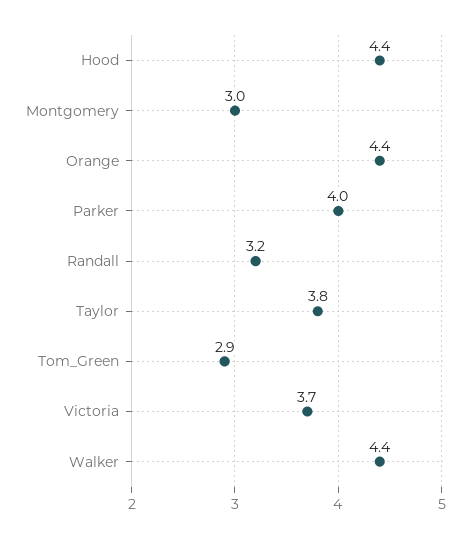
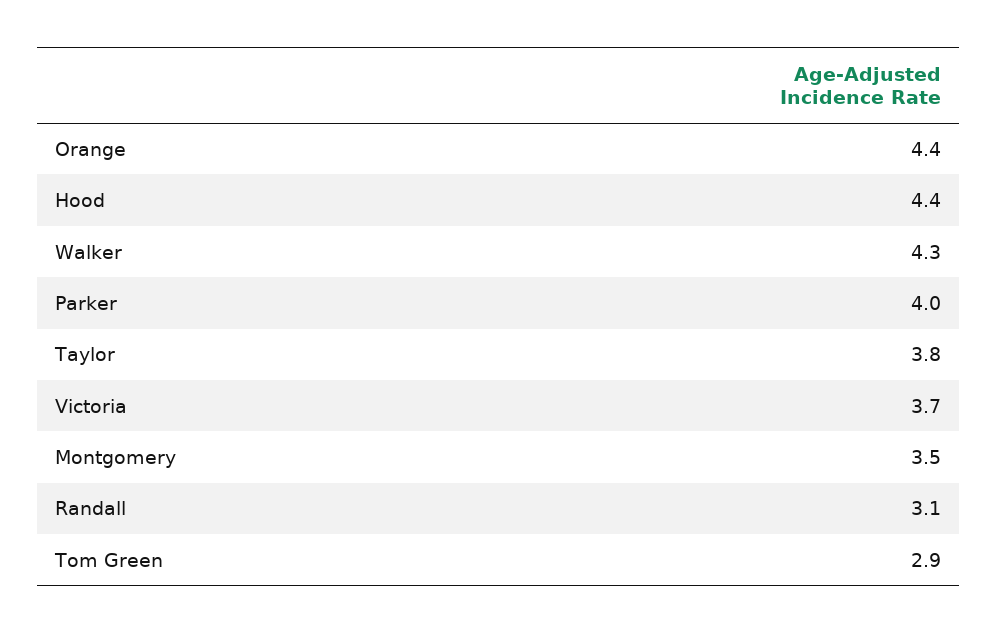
  {
    "Hood": 4.4,
-   "Montgomery": 3,
+   "Montgomery": 3.5,
    "Orange": 4.4,
    "Parker": 4,
-   "Randall": 3.2,
+   "Randall": 3.1,
    "Taylor": 3.8,
    "Tom_Green": 2.9,
    "Victoria": 3.7,
-   "Walker": 4.4
+   "Walker": 4.3
  }

